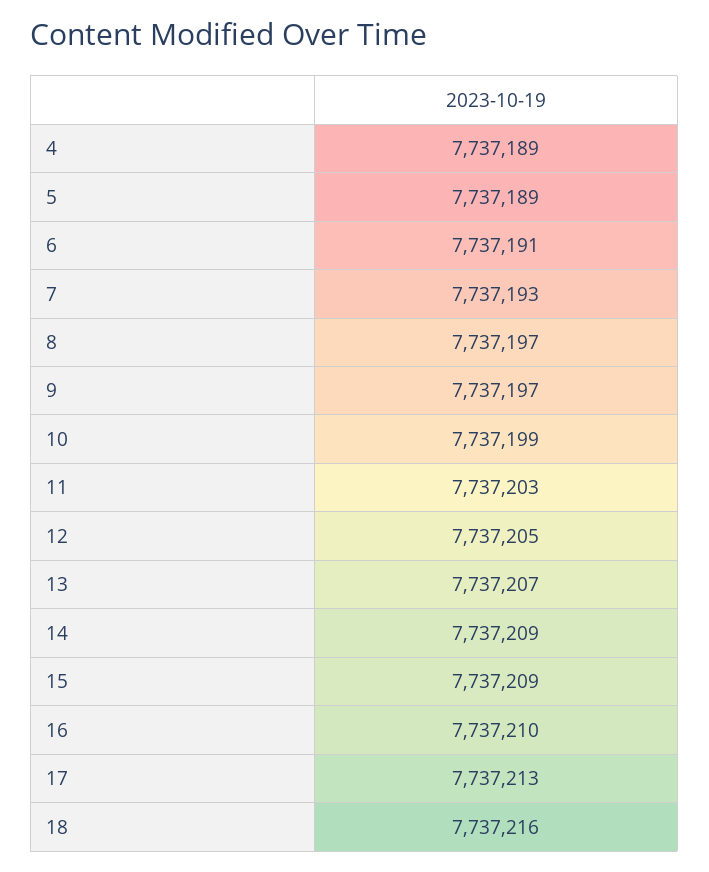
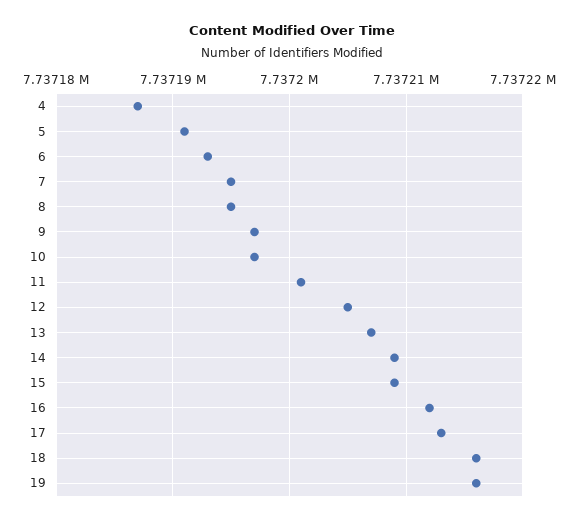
  {
-   "4": 7737189,
+   "4": 7737187,
-   "5": 7737189,
+   "5": 7737191,
-   "6": 7737191,
+   "6": 7737193,
-   "7": 7737193,
+   "7": 7737195,
-   "8": 7737197,
+   "8": 7737195,
    "9": 7737197,
-   "10": 7737199,
+   "10": 7737197,
-   "11": 7737203,
+   "11": 7737201,
    "12": 7737205,
    "13": 7737207,
    "14": 7737209,
    "15": 7737209,
-   "16": 7737210,
+   "16": 7737212,
    "17": 7737213,
-   "18": 7737216
+   "18": 7737216,
+   "19": 7737216
  }

